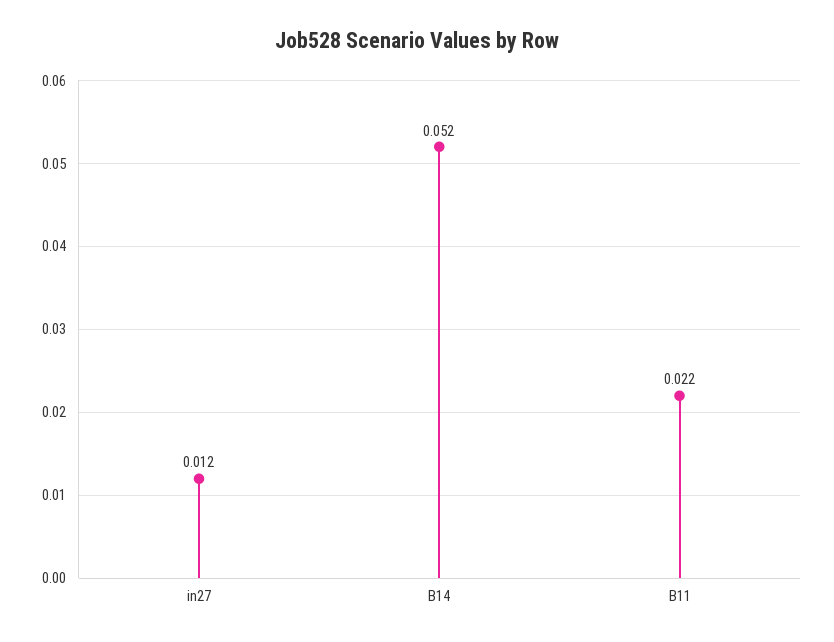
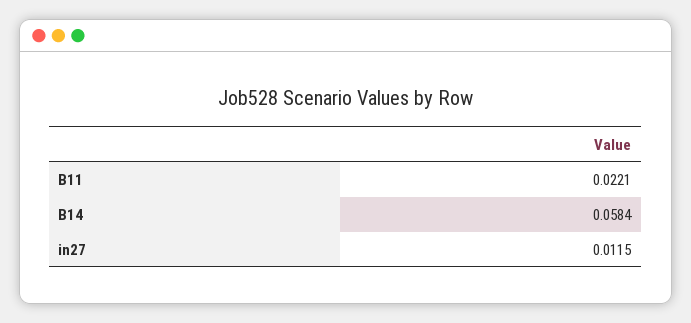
  {
    "in27": 0.0115,
-   "B14": 0.052,
+   "B14": 0.0584,
    "B11": 0.0221
  }

